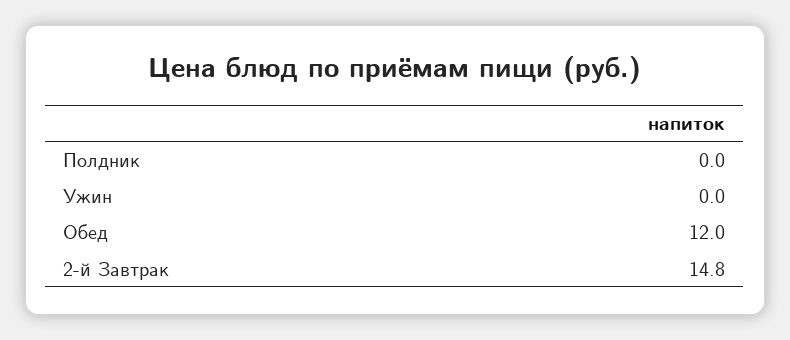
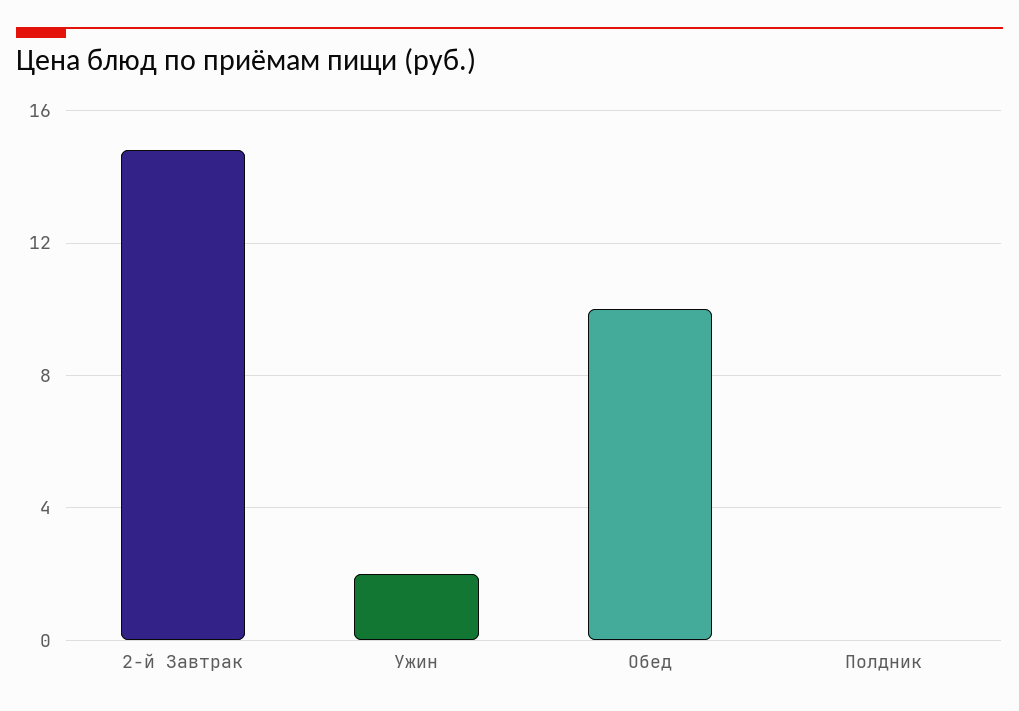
  {
    "Полдник": 0,
-   "Ужин": 0,
+   "Ужин": 2,
-   "Обед": 12,
+   "Обед": 10,
    "2-й Завтрак": 14.8
  }

